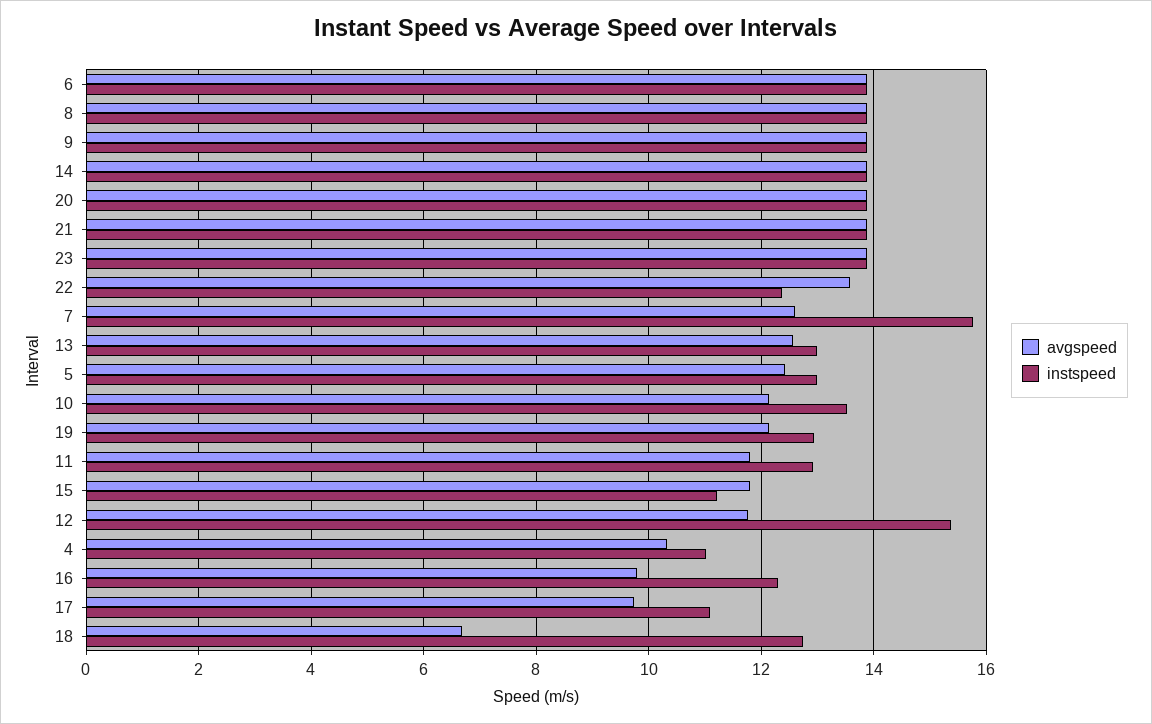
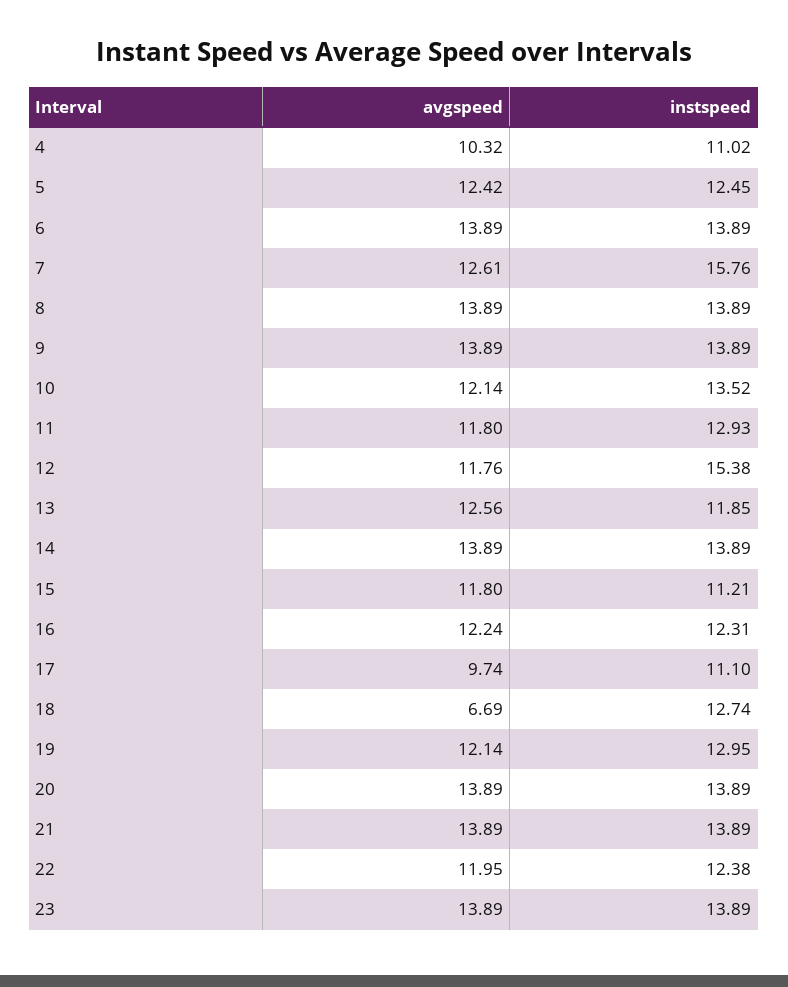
  {
    "avgspeed": {
      "6": 13.89,
      "8": 13.89,
      "9": 13.89,
      "14": 13.89,
      "20": 13.89,
      "21": 13.89,
      "23": 13.89,
-     "22": 13.6,
+     "22": 11.95,
      "7": 12.61,
      "13": 12.56,
      "5": 12.42,
      "10": 12.14,
      "19": 12.14,
      "11": 11.8,
      "15": 11.8,
      "12": 11.76,
      "4": 10.32,
-     "16": 9.8,
+     "16": 12.24,
      "17": 9.74,
      "18": 6.69
    },
    "instspeed": {
      "6": 13.89,
      "8": 13.89,
      "9": 13.89,
      "14": 13.89,
      "20": 13.89,
      "21": 13.89,
      "23": 13.89,
      "22": 12.38,
      "7": 15.76,
-     "13": 13,
+     "13": 11.85,
-     "5": 13,
+     "5": 12.45,
      "10": 13.52,
      "19": 12.95,
      "11": 12.93,
      "15": 11.21,
      "12": 15.38,
      "4": 11.02,
      "16": 12.31,
      "17": 11.1,
      "18": 12.74
    }
  }

